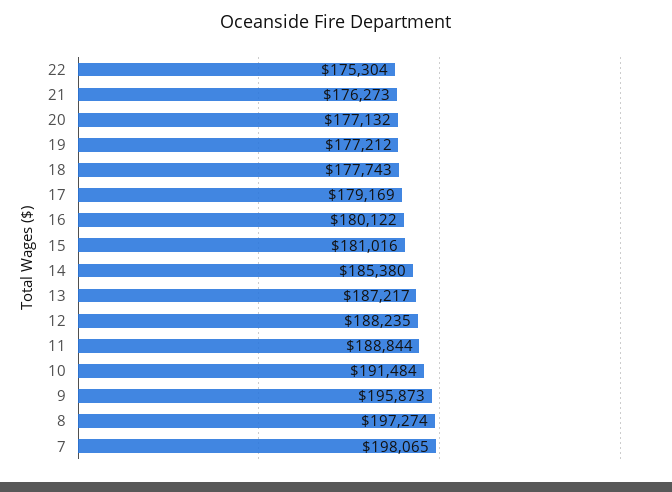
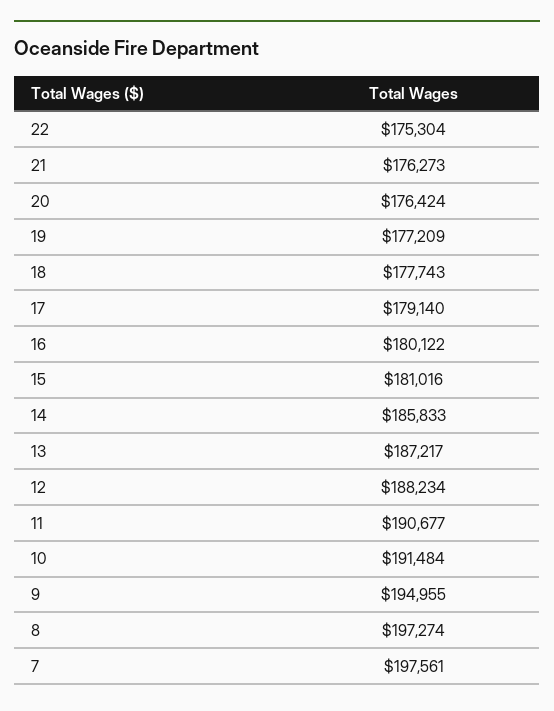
  {
    "22": 175304,
    "21": 176273,
-   "20": 177132,
+   "20": 176424,
-   "19": 177212,
+   "19": 177209,
    "18": 177743,
-   "17": 179169,
+   "17": 179140,
    "16": 180122,
    "15": 181016,
-   "14": 185380,
+   "14": 185833,
    "13": 187217,
-   "12": 188235,
+   "12": 188234,
-   "11": 188844,
+   "11": 190677,
    "10": 191484,
-   "9": 195873,
+   "9": 194955,
    "8": 197274,
-   "7": 198065
+   "7": 197561
  }

